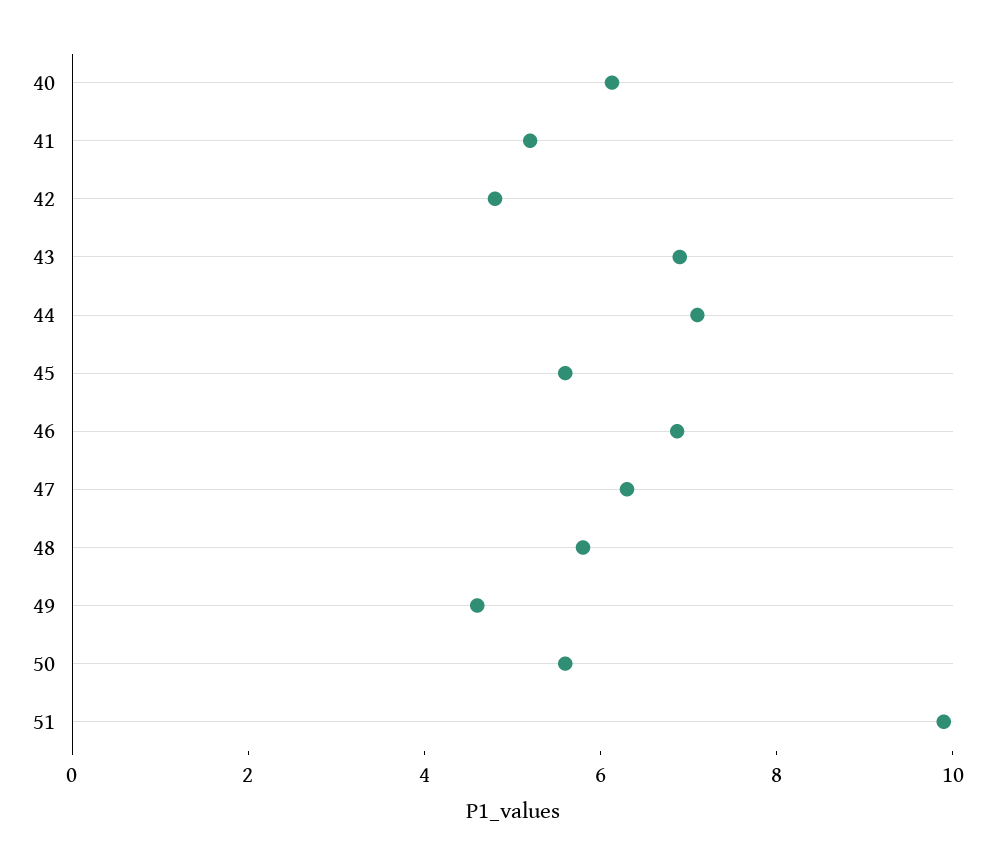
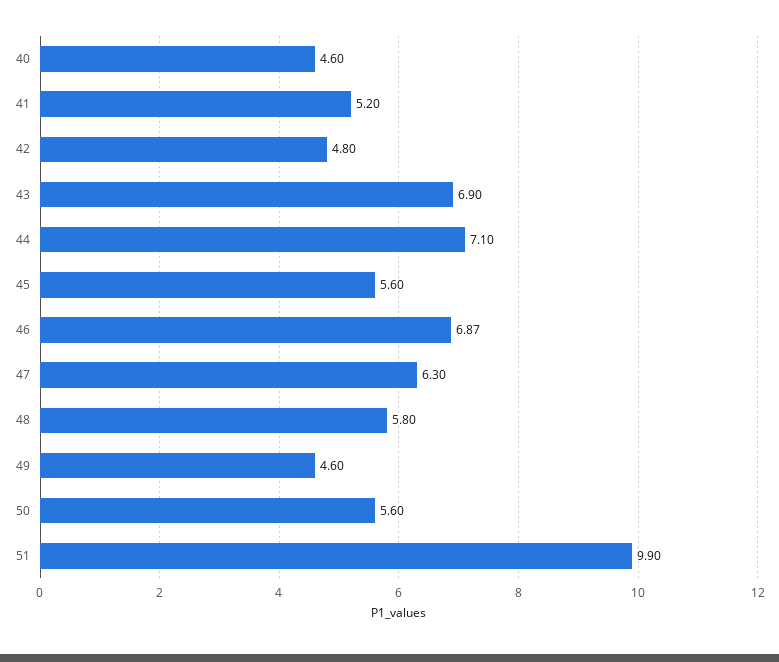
  {
-   "40": 6,
+   "40": 4.6,
    "41": 5.2,
    "42": 4.8,
    "43": 6.9,
    "44": 7.1,
    "45": 5.6,
    "46": 6.87,
    "47": 6.3,
    "48": 5.8,
    "49": 4.6,
    "50": 5.6,
    "51": 9.9
  }

